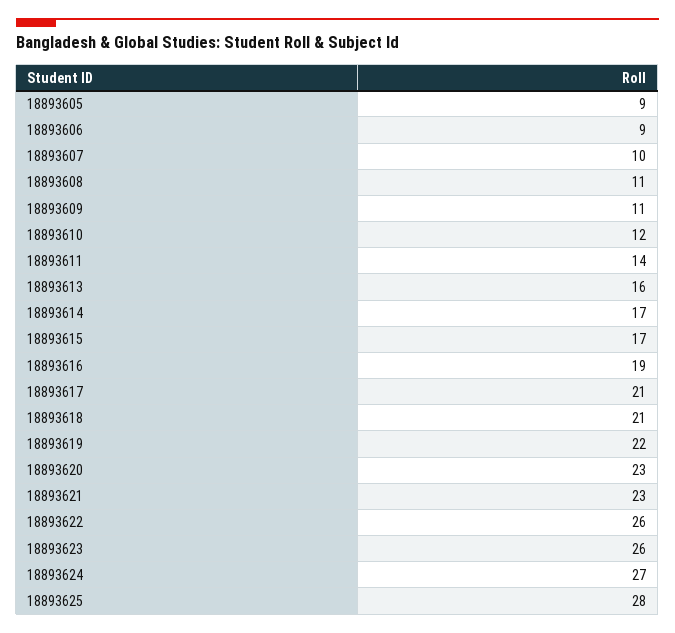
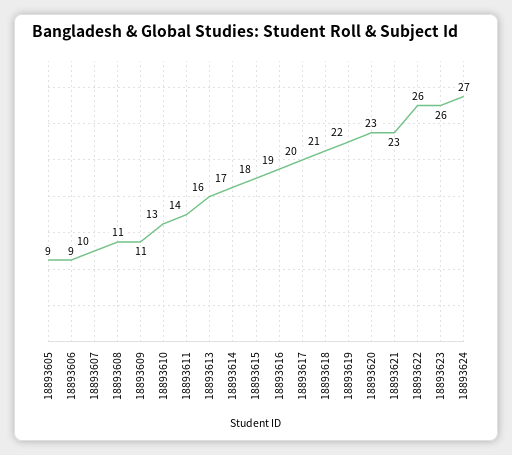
  {
    "18893605": 9,
    "18893606": 9,
    "18893607": 10,
    "18893608": 11,
    "18893609": 11,
-   "18893610": 12,
+   "18893610": 13,
    "18893611": 14,
    "18893613": 16,
    "18893614": 17,
-   "18893615": 17,
+   "18893615": 18,
    "18893616": 19,
-   "18893617": 21,
+   "18893617": 20,
    "18893618": 21,
    "18893619": 22,
    "18893620": 23,
    "18893621": 23,
    "18893622": 26,
    "18893623": 26,
-   "18893624": 27,
+   "18893624": 27
-   "18893625": 28
  }

